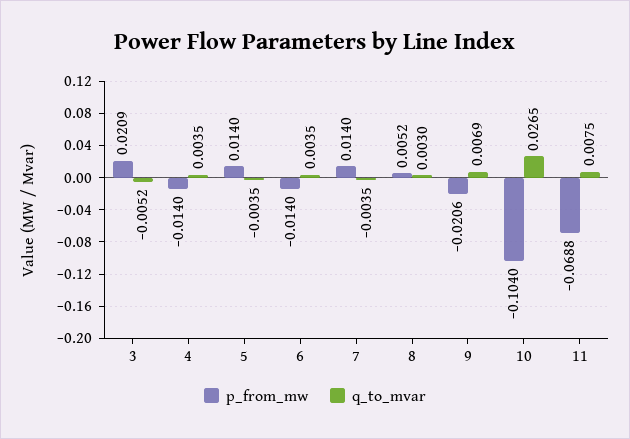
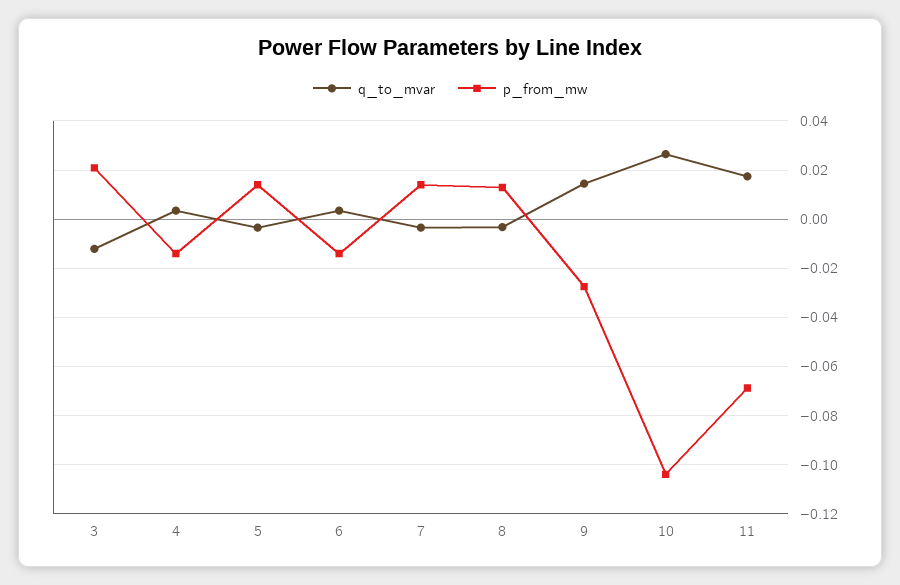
  {
    "p_from_mw": {
      "3": 0.0209,
      "4": -0.014,
      "5": 0.014,
      "6": -0.014,
      "7": 0.014,
-     "8": 0.0052,
+     "8": 0.0125,
-     "9": -0.0206,
+     "9": -0.0275,
      "10": -0.104,
      "11": -0.0688
    },
    "q_to_mvar": {
-     "3": -0.0052,
+     "3": -0.0125,
      "4": 0.0035,
      "5": -0.0035,
      "6": 0.0035,
      "7": -0.0035,
-     "8": 0.003,
+     "8": -0.0025,
-     "9": 0.0069,
+     "9": 0.015,
      "10": 0.0265,
-     "11": 0.0075
+     "11": 0.0175
    }
  }

